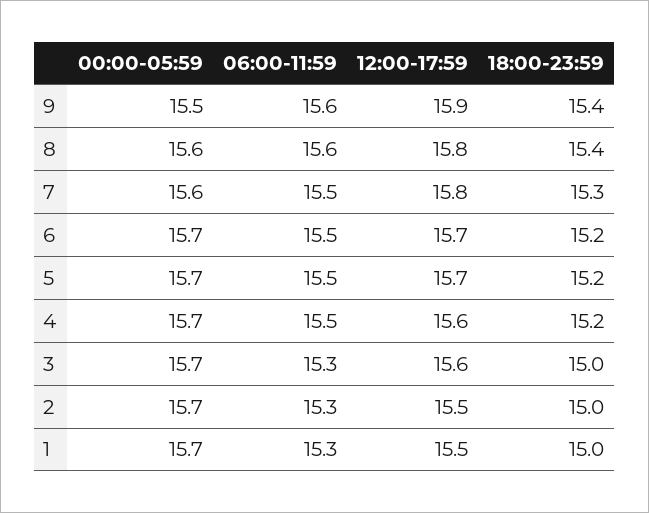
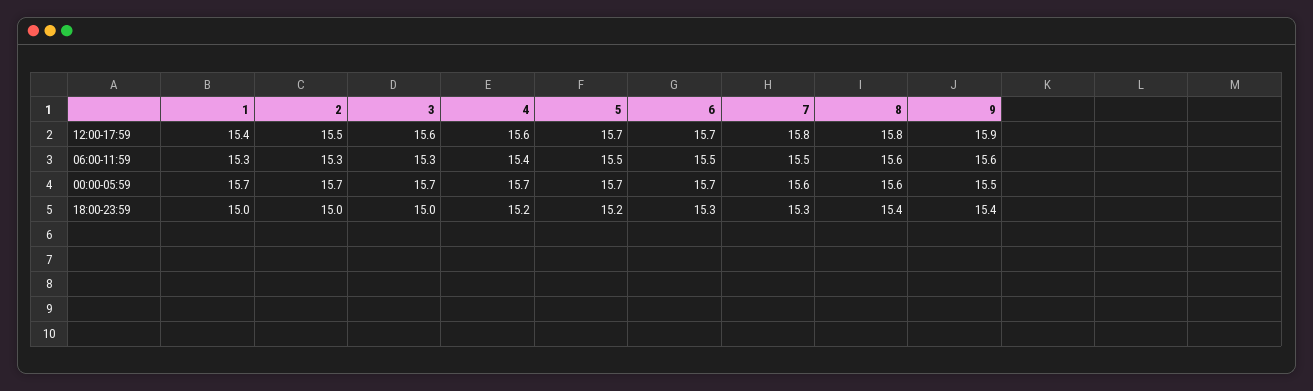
  {
    "00:00-05:59": {
      "9": 15.5,
      "8": 15.6,
      "7": 15.6,
      "6": 15.7,
      "5": 15.7,
      "4": 15.7,
      "3": 15.7,
      "2": 15.7,
      "1": 15.7
    },
    "06:00-11:59": {
      "9": 15.6,
      "8": 15.6,
      "7": 15.5,
      "6": 15.5,
      "5": 15.5,
-     "4": 15.5,
+     "4": 15.4,
      "3": 15.3,
      "2": 15.3,
      "1": 15.3
    },
    "12:00-17:59": {
      "9": 15.9,
      "8": 15.8,
      "7": 15.8,
      "6": 15.7,
      "5": 15.7,
      "4": 15.6,
      "3": 15.6,
      "2": 15.5,
-     "1": 15.5
+     "1": 15.4
    },
    "18:00-23:59": {
      "9": 15.4,
      "8": 15.4,
      "7": 15.3,
-     "6": 15.2,
+     "6": 15.3,
      "5": 15.2,
      "4": 15.2,
      "3": 15,
      "2": 15,
      "1": 15
    }
  }

